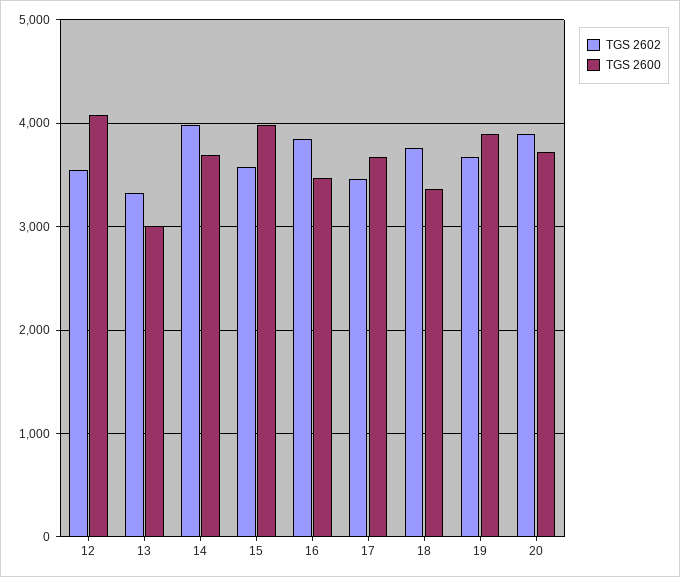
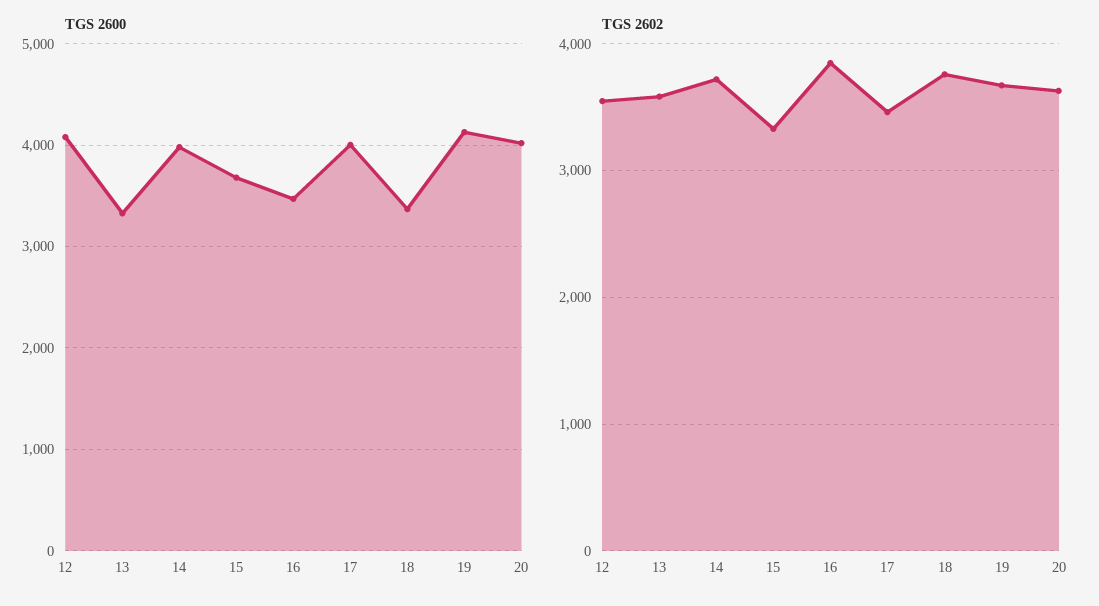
  {
    "TGS 2602": {
      "12": 3500,
-     "13": 3300,
+     "13": 3600,
-     "14": 4000,
+     "14": 3700,
-     "15": 3600,
+     "15": 3300,
      "16": 3800,
      "17": 3500,
      "18": 3800,
      "19": 3700,
-     "20": 3900
+     "20": 3600
    },
    "TGS 2600": {
      "12": 4100,
-     "13": 3000,
+     "13": 3300,
-     "14": 3700,
+     "14": 4000,
-     "15": 4000,
+     "15": 3700,
      "16": 3500,
-     "17": 3700,
+     "17": 4000,
      "18": 3400,
-     "19": 3900,
+     "19": 4100,
-     "20": 3700
+     "20": 4000
    }
  }

